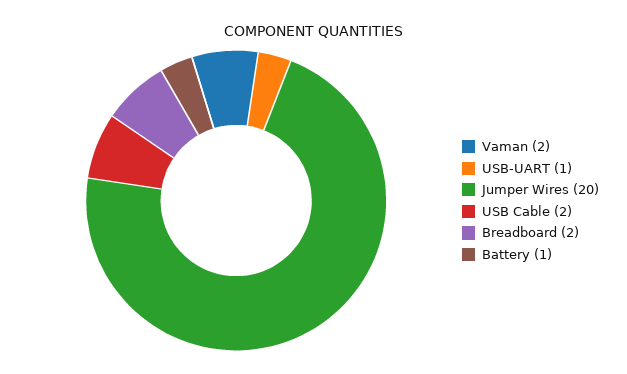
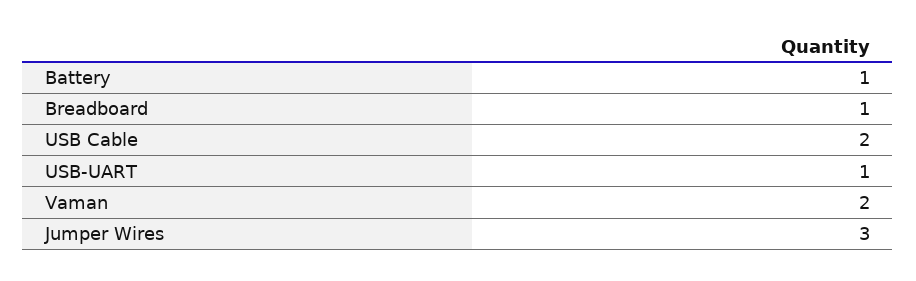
  {
    "Vaman": 2,
    "USB-UART": 1,
-   "Jumper Wires": 20,
+   "Jumper Wires": 3,
    "USB Cable": 2,
-   "Breadboard": 2,
+   "Breadboard": 1,
    "Battery": 1
  }

